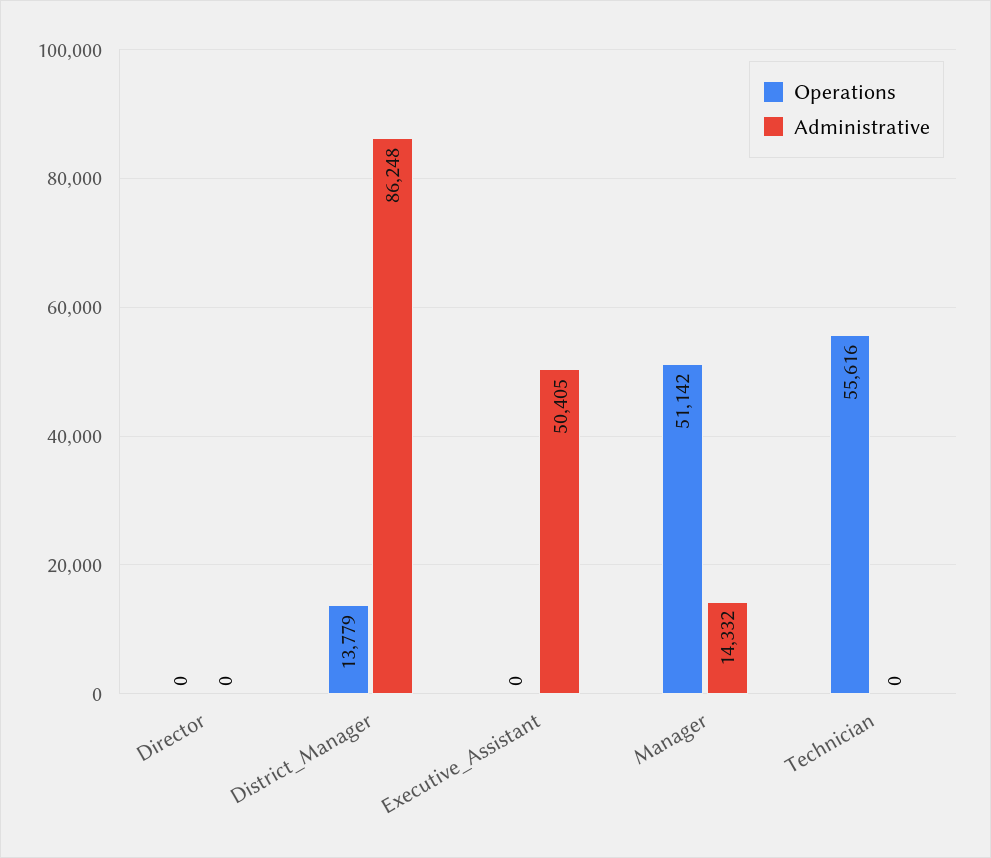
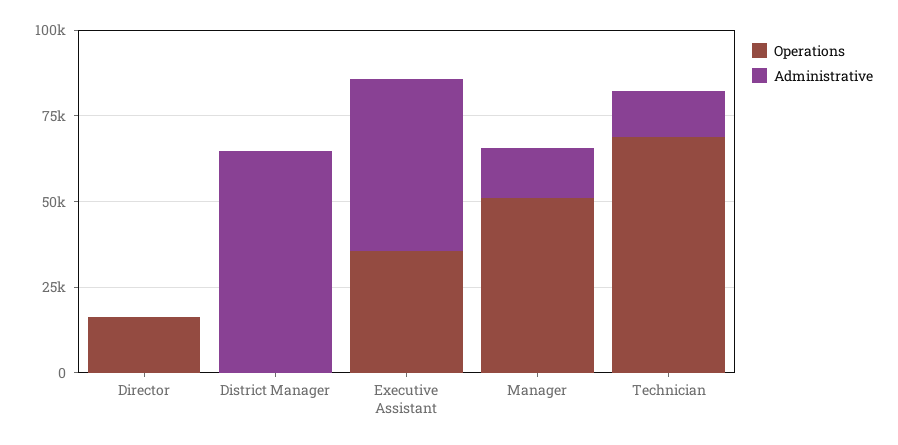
  {
    "Operations": {
-     "Director": 0,
+     "Director": 15000,
-     "District_Manager": 13779,
+     "District_Manager": 0,
-     "Executive_Assistant": 0,
+     "Executive_Assistant": 35000,
      "Manager": 51142,
-     "Technician": 55616
+     "Technician": 70000
    },
    "Administrative": {
      "Director": 0,
-     "District_Manager": 86248,
+     "District_Manager": 65000,
      "Executive_Assistant": 50405,
      "Manager": 14332,
-     "Technician": 0
+     "Technician": 15000
    }
  }

